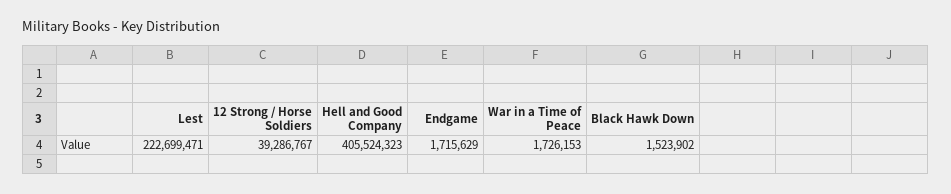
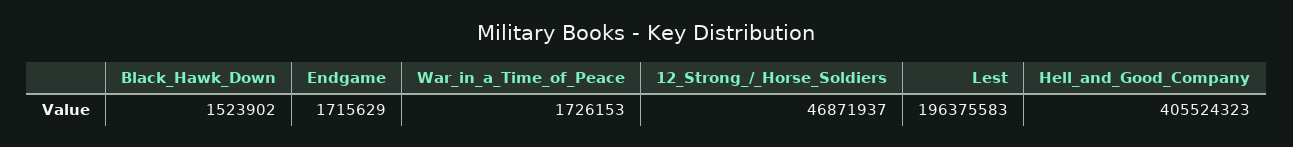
  {
-   "Lest": 222699471,
+   "Lest": 196375583,
-   "12 Strong / Horse Soldiers": 39286767,
+   "12 Strong / Horse Soldiers": 46871937,
    "Hell and Good Company": 405524323,
    "Endgame": 1715629,
    "War in a Time of Peace": 1726153,
    "Black Hawk Down": 1523902
  }

